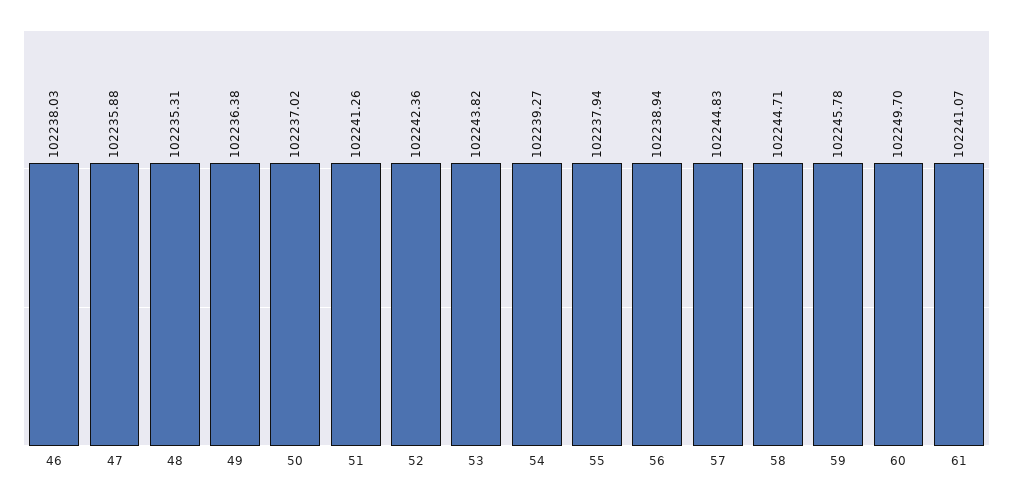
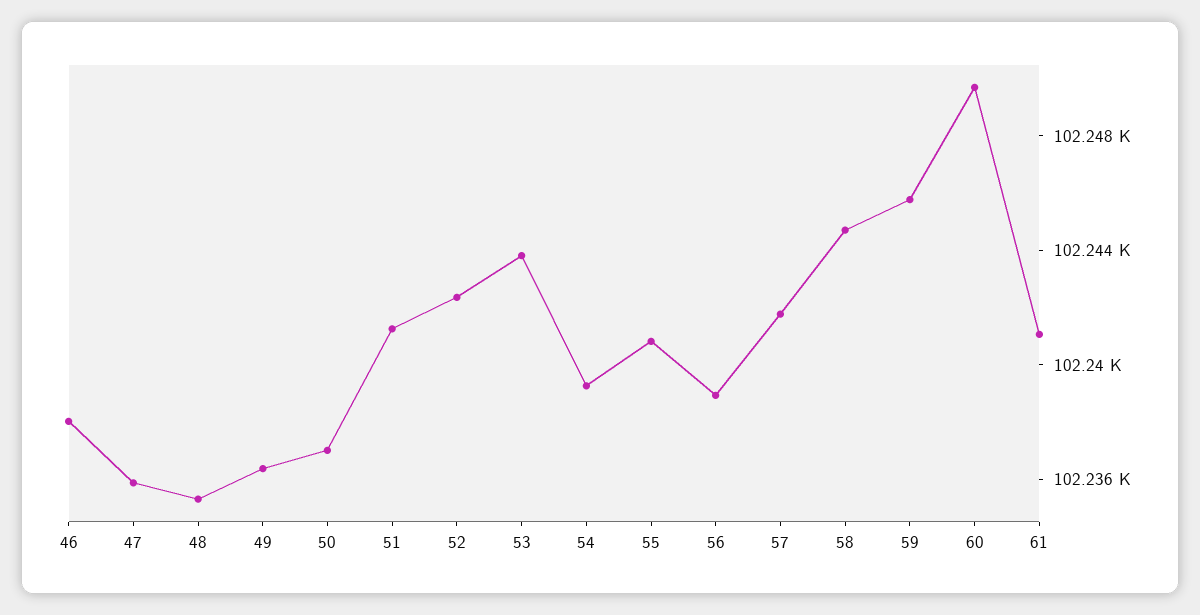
  {
    "46": 102238.03,
    "47": 102235.88,
    "48": 102235.31,
    "49": 102236.38,
    "50": 102237.02,
    "51": 102241.26,
    "52": 102242.36,
    "53": 102243.82,
    "54": 102239.27,
-   "55": 102237.94,
+   "55": 102241,
    "56": 102238.94,
-   "57": 102244.83,
+   "57": 102242,
    "58": 102244.71,
    "59": 102245.78,
    "60": 102249.7,
    "61": 102241.07
  }

